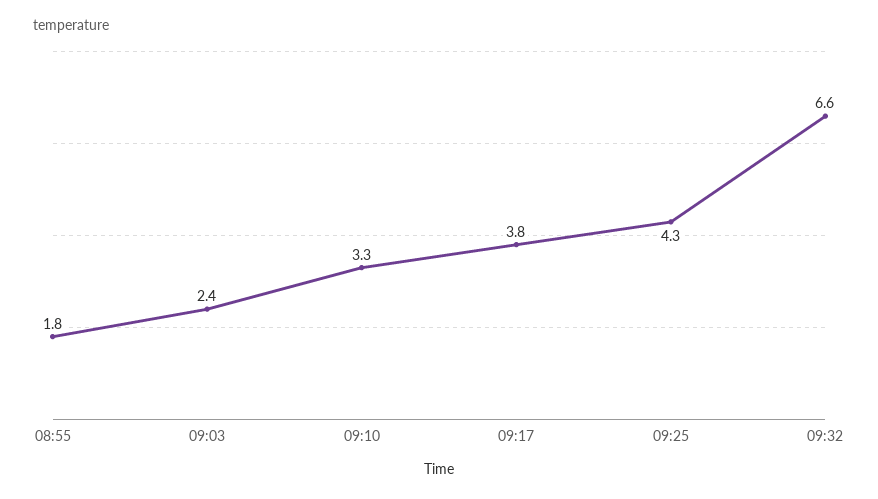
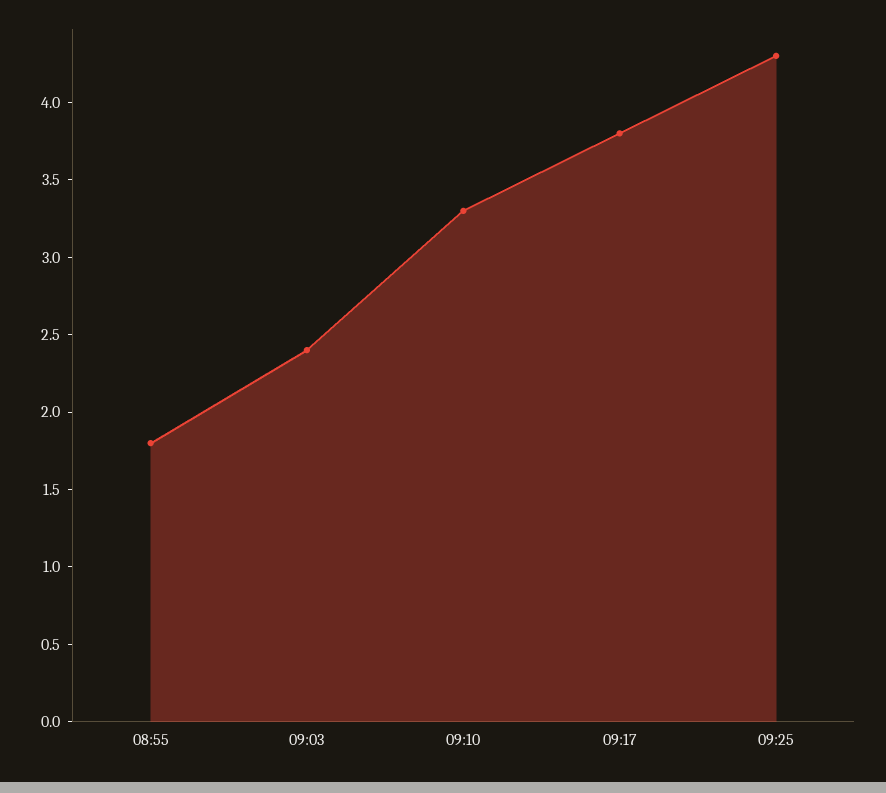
  {
    "08:55": 1.8,
    "09:03": 2.4,
    "09:10": 3.3,
    "09:17": 3.8,
-   "09:25": 4.3,
+   "09:25": 4.3
-   "09:32": 6.6
  }

